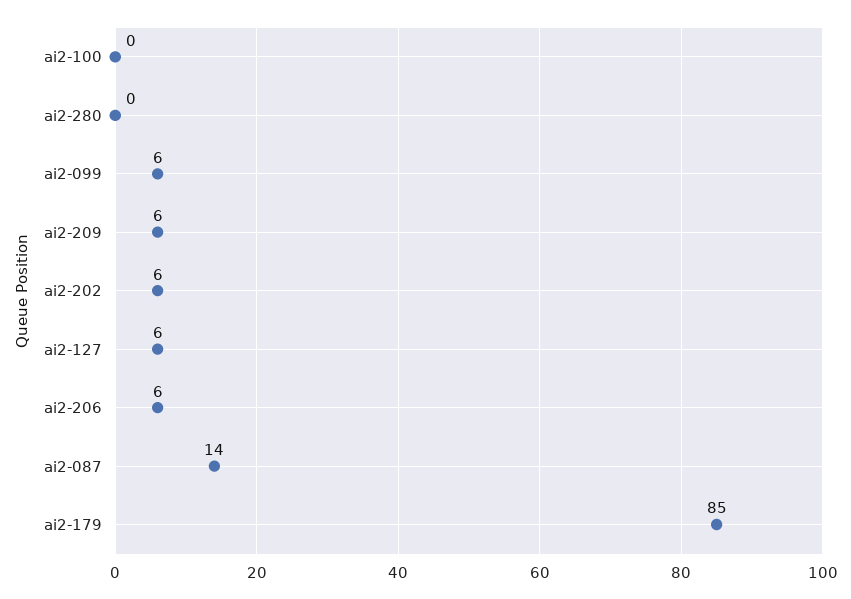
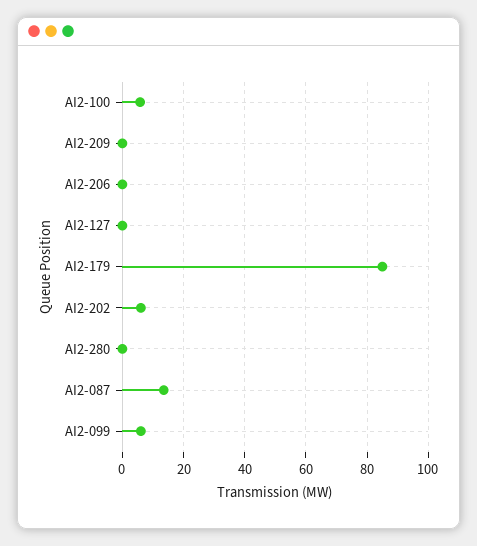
  {
-   "ai2-100": 0,
+   "ai2-100": 6,
    "ai2-280": 0,
    "ai2-099": 6,
-   "ai2-209": 6,
+   "ai2-209": 0,
    "ai2-202": 6,
-   "ai2-127": 6,
+   "ai2-127": 0,
-   "ai2-206": 6,
+   "ai2-206": 0,
    "ai2-087": 14,
    "ai2-179": 85
  }

